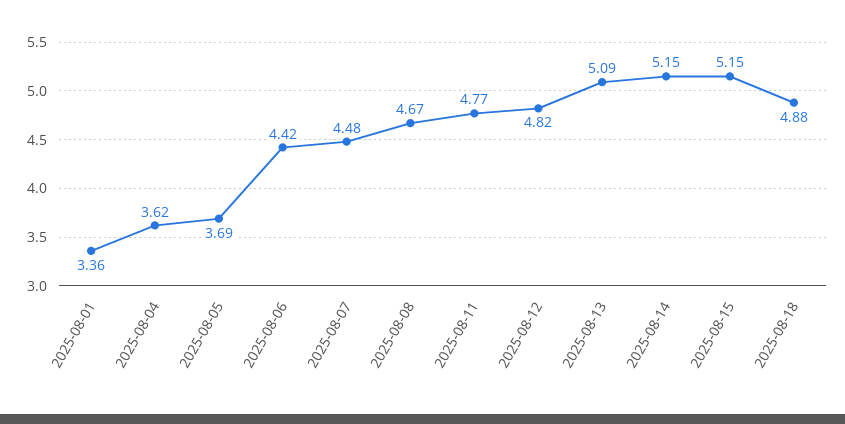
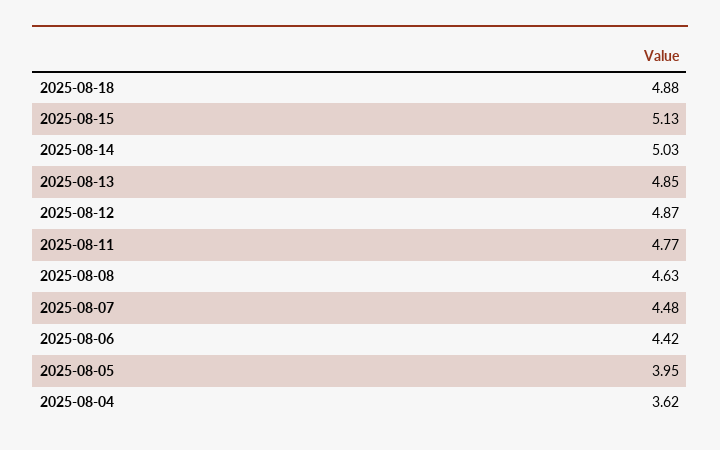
  {
-   "2025-08-01": 3.36,
    "2025-08-04": 3.62,
-   "2025-08-05": 3.69,
+   "2025-08-05": 3.95,
    "2025-08-06": 4.42,
    "2025-08-07": 4.48,
-   "2025-08-08": 4.67,
+   "2025-08-08": 4.63,
    "2025-08-11": 4.77,
-   "2025-08-12": 4.82,
+   "2025-08-12": 4.87,
-   "2025-08-13": 5.09,
+   "2025-08-13": 4.85,
-   "2025-08-14": 5.15,
+   "2025-08-14": 5.03,
-   "2025-08-15": 5.15,
+   "2025-08-15": 5.13,
    "2025-08-18": 4.88
  }

